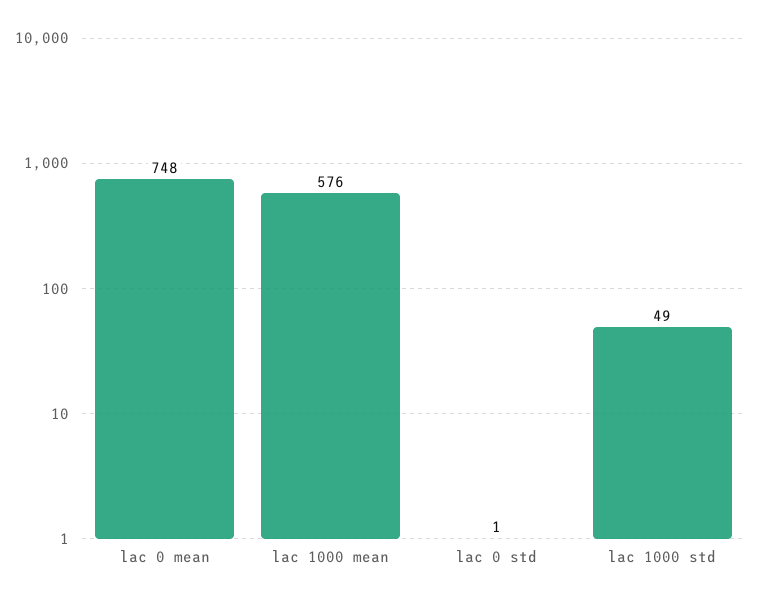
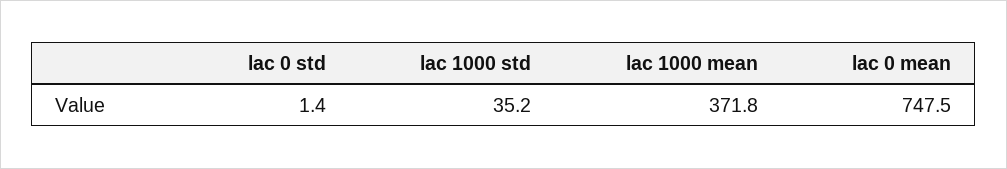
  {
    "lac 0 mean": 747.5,
-   "lac 1000 mean": 576,
+   "lac 1000 mean": 371.8,
    "lac 0 std": 1.4,
-   "lac 1000 std": 49
+   "lac 1000 std": 35.2
  }

